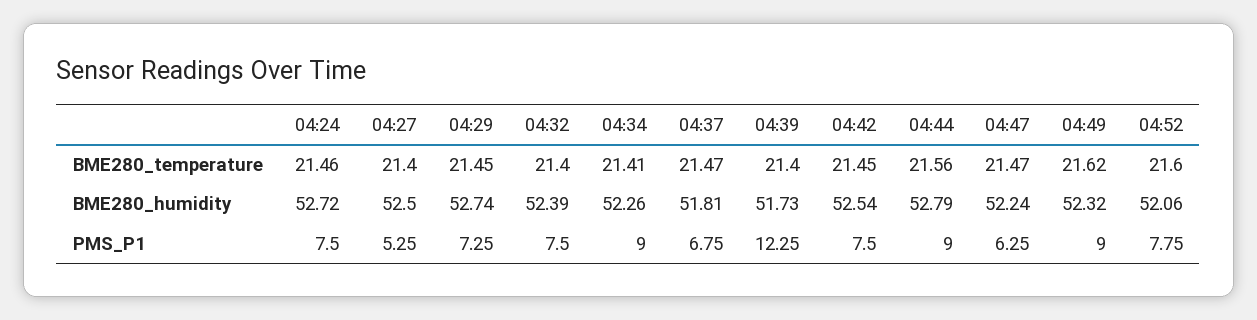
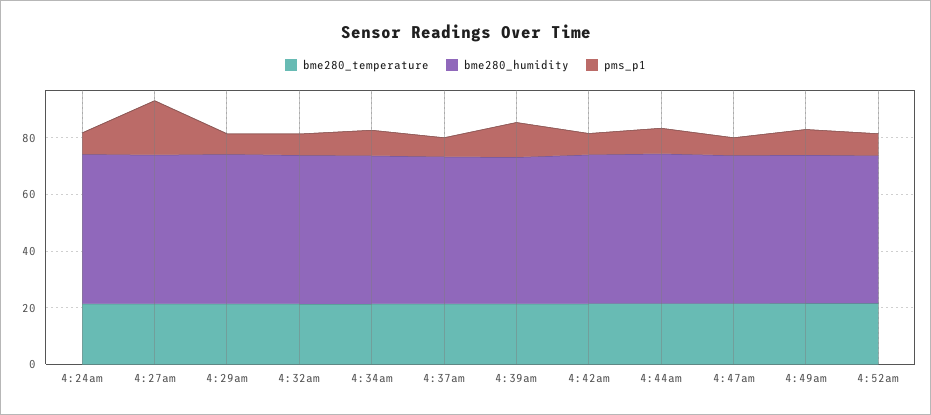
  {
    "BME280_temperature": {
      "04:24": 21.46,
      "04:27": 21.4,
      "04:29": 21.45,
      "04:32": 21.4,
      "04:34": 21.41,
      "04:37": 21.47,
      "04:39": 21.4,
      "04:42": 21.45,
      "04:44": 21.56,
      "04:47": 21.47,
      "04:49": 21.62,
      "04:52": 21.6
    },
    "BME280_humidity": {
      "04:24": 52.72,
      "04:27": 52.5,
      "04:29": 52.74,
      "04:32": 52.39,
      "04:34": 52.26,
      "04:37": 51.81,
      "04:39": 51.73,
      "04:42": 52.54,
      "04:44": 52.79,
      "04:47": 52.24,
      "04:49": 52.32,
      "04:52": 52.06
    },
    "PMS_P1": {
      "04:24": 7.5,
-     "04:27": 5.25,
+     "04:27": 20,
      "04:29": 7.25,
      "04:32": 7.5,
      "04:34": 9,
      "04:37": 6.75,
      "04:39": 12.25,
      "04:42": 7.5,
      "04:44": 9,
      "04:47": 6.25,
      "04:49": 9,
      "04:52": 7.75
    }
  }

